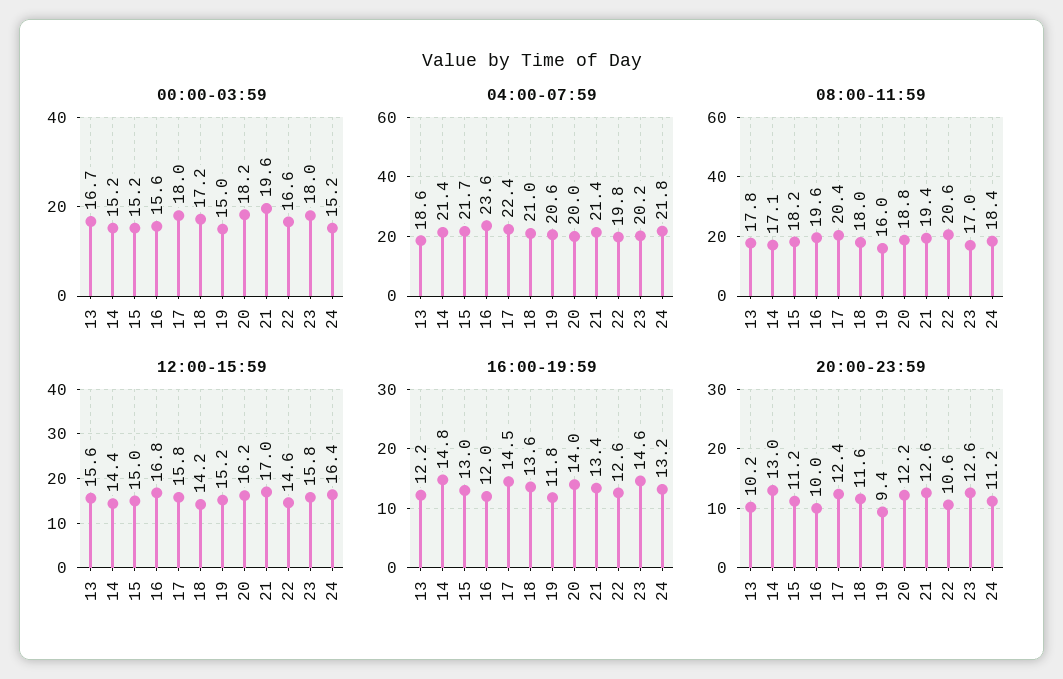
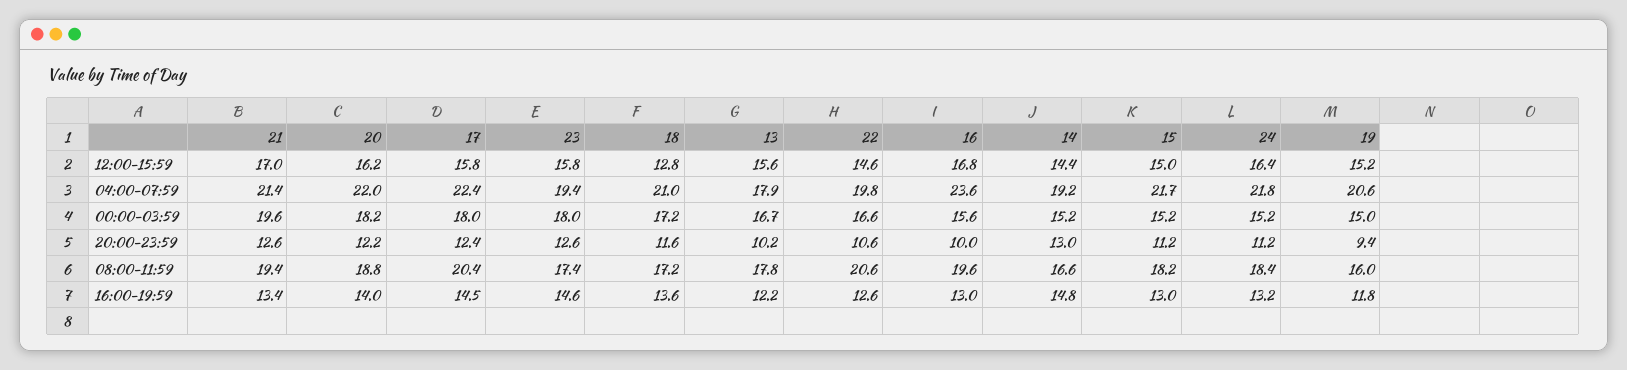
  {
    "00:00-03:59": {
      "13": 16.7,
      "14": 15.2,
      "15": 15.2,
      "16": 15.6,
      "17": 18,
      "18": 17.2,
      "19": 15,
      "20": 18.2,
      "21": 19.6,
      "22": 16.6,
      "23": 18,
      "24": 15.2
    },
    "04:00-07:59": {
-     "13": 18.6,
+     "13": 17.9,
-     "14": 21.4,
+     "14": 19.2,
      "15": 21.7,
      "16": 23.6,
      "17": 22.4,
      "18": 21,
      "19": 20.6,
-     "20": 20,
+     "20": 22,
      "21": 21.4,
      "22": 19.8,
-     "23": 20.2,
+     "23": 19.4,
      "24": 21.8
    },
    "08:00-11:59": {
      "13": 17.8,
-     "14": 17.1,
+     "14": 16.6,
      "15": 18.2,
      "16": 19.6,
      "17": 20.4,
-     "18": 18,
+     "18": 17.2,
      "19": 16,
      "20": 18.8,
      "21": 19.4,
      "22": 20.6,
-     "23": 17,
+     "23": 17.4,
      "24": 18.4
    },
    "12:00-15:59": {
      "13": 15.6,
      "14": 14.4,
      "15": 15,
      "16": 16.8,
      "17": 15.8,
-     "18": 14.2,
+     "18": 12.8,
      "19": 15.2,
      "20": 16.2,
      "21": 17,
      "22": 14.6,
      "23": 15.8,
      "24": 16.4
    },
    "16:00-19:59": {
      "13": 12.2,
      "14": 14.8,
      "15": 13,
-     "16": 12,
+     "16": 13,
      "17": 14.5,
      "18": 13.6,
      "19": 11.8,
      "20": 14,
      "21": 13.4,
      "22": 12.6,
      "23": 14.6,
      "24": 13.2
    },
    "20:00-23:59": {
      "13": 10.2,
      "14": 13,
      "15": 11.2,
      "16": 10,
      "17": 12.4,
      "18": 11.6,
      "19": 9.4,
      "20": 12.2,
      "21": 12.6,
      "22": 10.6,
      "23": 12.6,
      "24": 11.2
    }
  }

